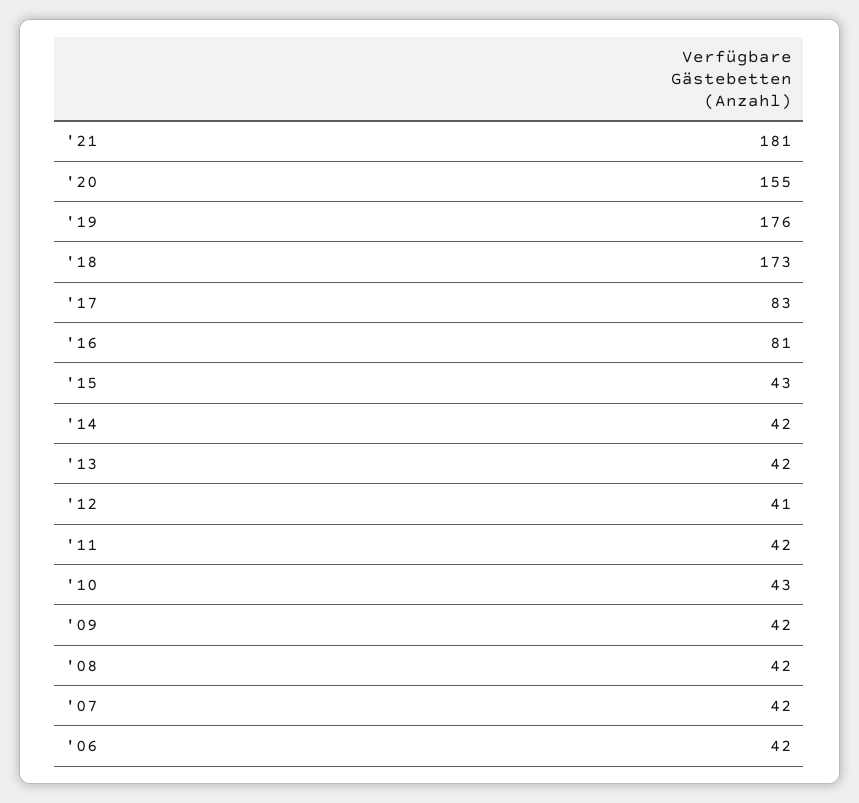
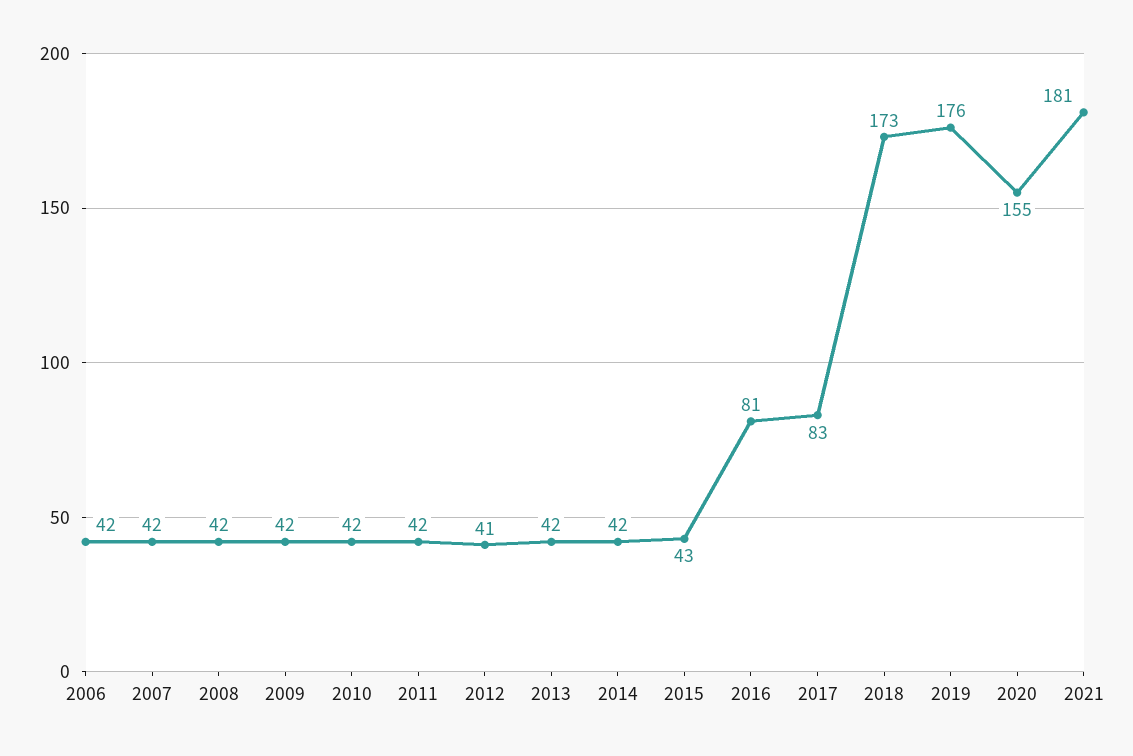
  {
    "'21": 181,
    "'20": 155,
    "'19": 176,
    "'18": 173,
    "'17": 83,
    "'16": 81,
    "'15": 43,
    "'14": 42,
    "'13": 42,
    "'12": 41,
    "'11": 42,
-   "'10": 43,
+   "'10": 42,
    "'09": 42,
    "'08": 42,
    "'07": 42,
    "'06": 42
  }

